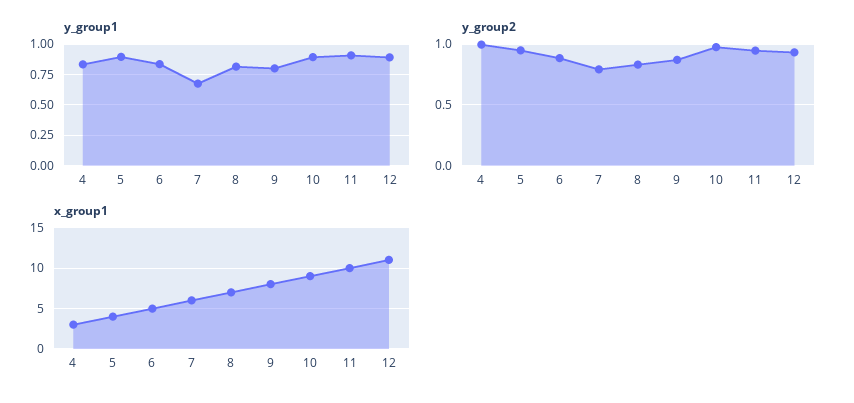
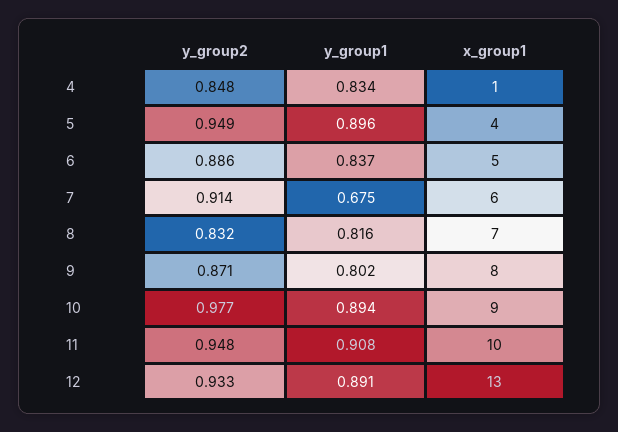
  {
    "y_group1": {
      "4": 0.834,
      "5": 0.896,
      "6": 0.837,
      "7": 0.675,
      "8": 0.816,
      "9": 0.802,
      "10": 0.894,
      "11": 0.908,
      "12": 0.891
    },
    "y_group2": {
-     "4": 1,
+     "4": 0.848,
      "5": 0.949,
      "6": 0.886,
-     "7": 0.8,
+     "7": 0.914,
      "8": 0.832,
      "9": 0.871,
      "10": 0.977,
      "11": 0.948,
      "12": 0.933
    },
    "x_group1": {
-     "4": 3,
+     "4": 1,
      "5": 4,
      "6": 5,
      "7": 6,
      "8": 7,
      "9": 8,
      "10": 9,
      "11": 10,
-     "12": 11
+     "12": 13
    }
  }

